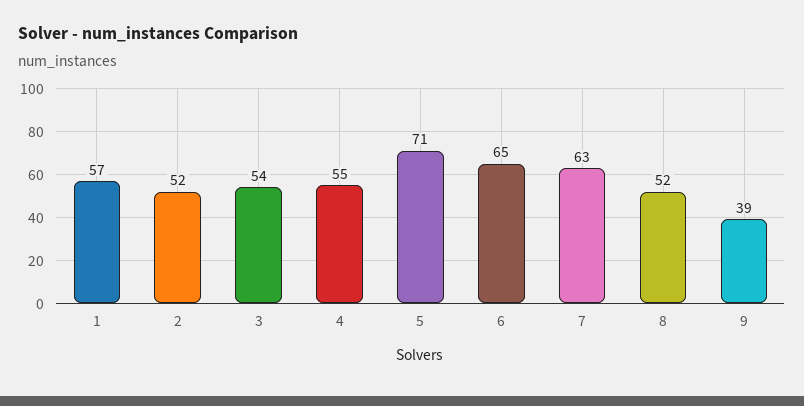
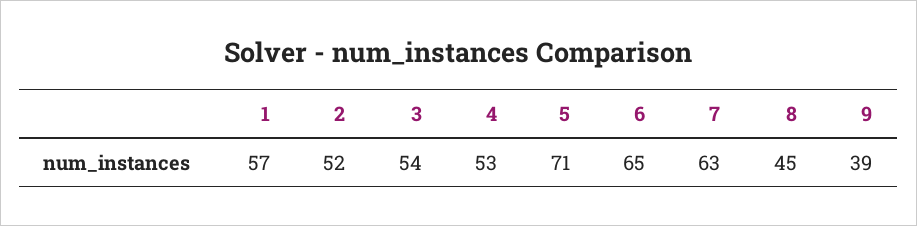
  {
    "1": 57,
    "2": 52,
    "3": 54,
-   "4": 55,
+   "4": 53,
    "5": 71,
    "6": 65,
    "7": 63,
-   "8": 52,
+   "8": 45,
    "9": 39
  }

